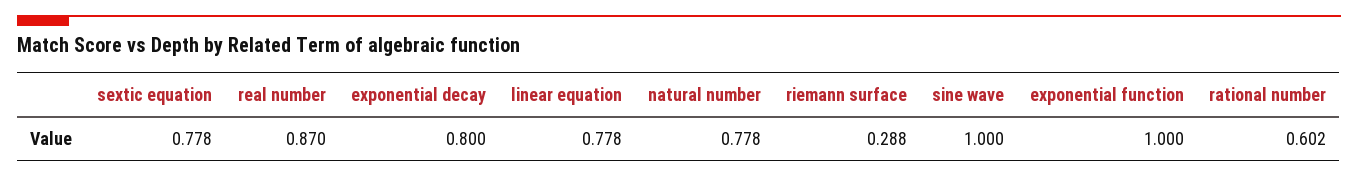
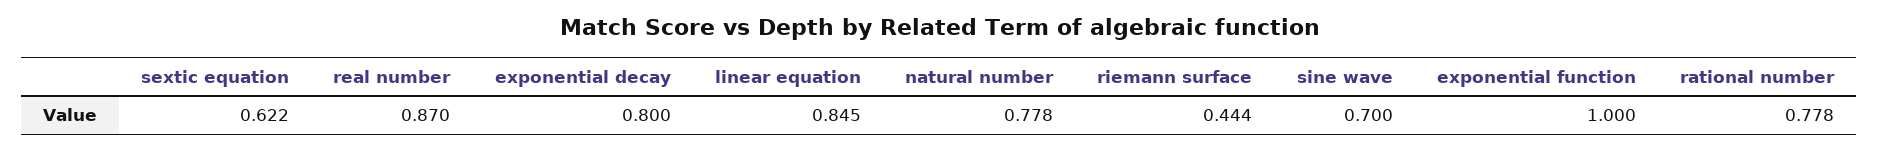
  {
-   "sextic equation": 0.778,
+   "sextic equation": 0.622,
    "real number": 0.87,
    "exponential decay": 0.8,
-   "linear equation": 0.778,
+   "linear equation": 0.845,
    "natural number": 0.778,
-   "riemann surface": 0.288,
+   "riemann surface": 0.444,
-   "sine wave": 1,
+   "sine wave": 0.7,
    "exponential function": 1,
-   "rational number": 0.602
+   "rational number": 0.778
  }

